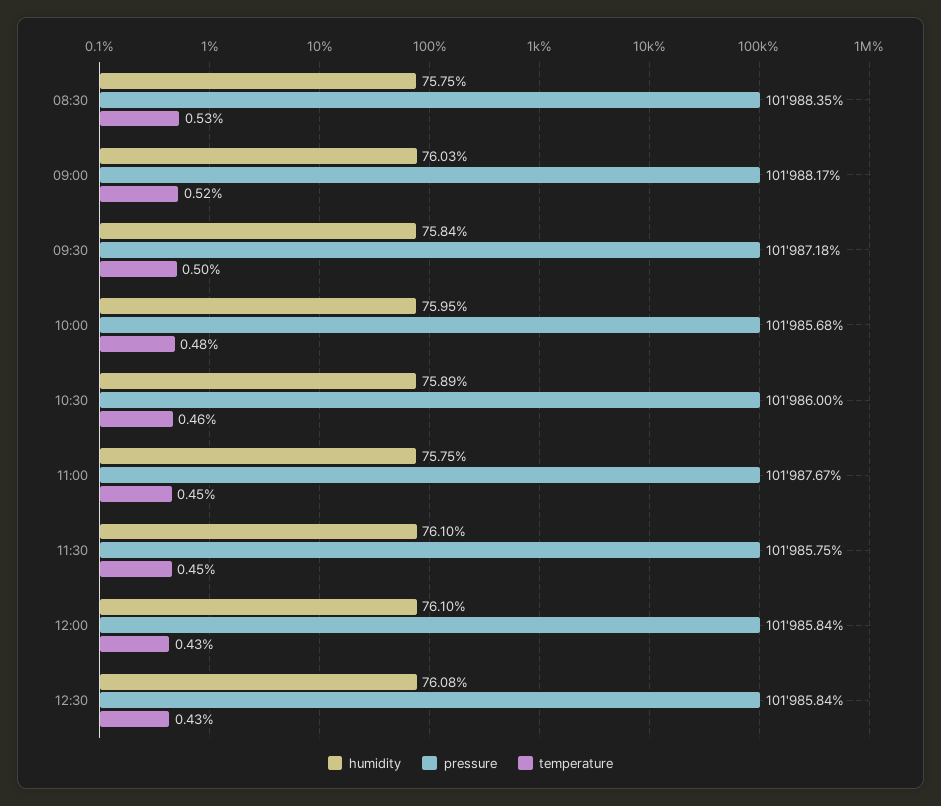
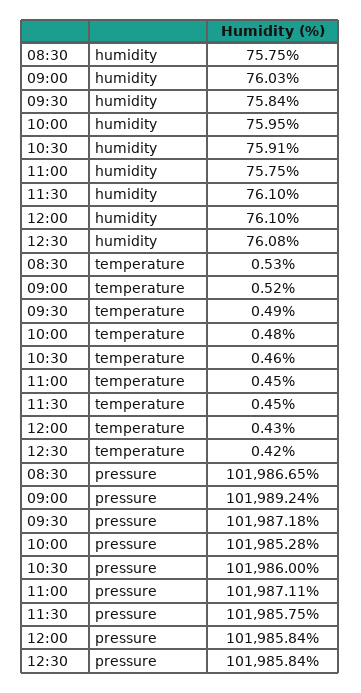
  {
    "humidity": {
      "08:30": 75.75,
      "09:00": 76.03,
      "09:30": 75.84,
      "10:00": 75.95,
-     "10:30": 75.89,
+     "10:30": 75.91,
      "11:00": 75.75,
      "11:30": 76.1,
      "12:00": 76.1,
      "12:30": 76.08
    },
    "pressure": {
-     "08:30": 101988.35,
+     "08:30": 101986.65,
-     "09:00": 101988.17,
+     "09:00": 101989.24,
      "09:30": 101987.18,
-     "10:00": 101985.68,
+     "10:00": 101985.28,
      "10:30": 101986,
-     "11:00": 101987.67,
+     "11:00": 101987.11,
      "11:30": 101985.75,
      "12:00": 101985.84,
      "12:30": 101985.84
    },
    "temperature": {
      "08:30": 0.53,
      "09:00": 0.52,
-     "09:30": 0.5,
+     "09:30": 0.49,
      "10:00": 0.48,
      "10:30": 0.46,
      "11:00": 0.45,
      "11:30": 0.45,
      "12:00": 0.43,
-     "12:30": 0.43
+     "12:30": 0.42
    }
  }

